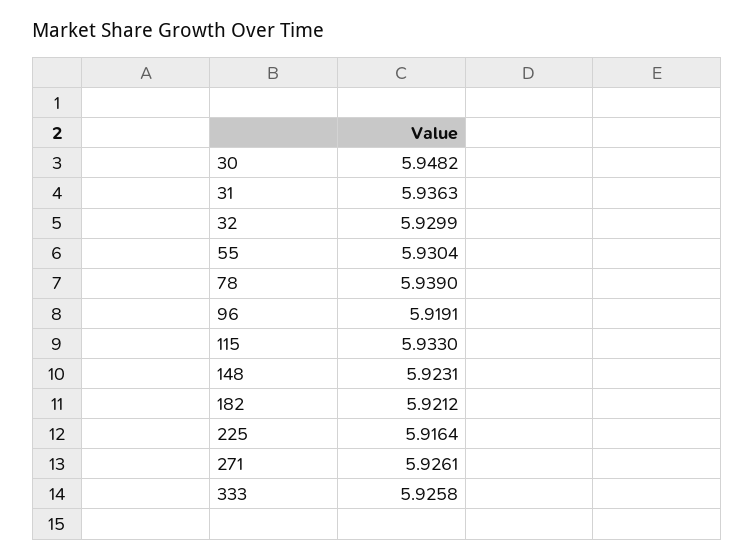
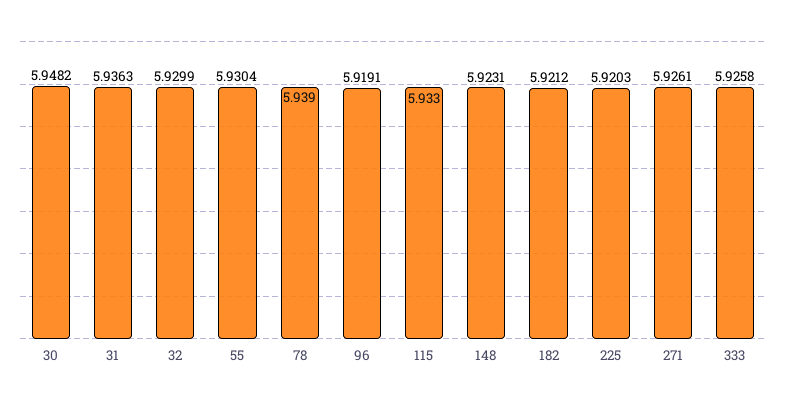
  {
    "30": 5.9482,
    "31": 5.9363,
    "32": 5.9299,
    "55": 5.9304,
    "78": 5.939,
    "96": 5.9191,
    "115": 5.933,
    "148": 5.9231,
    "182": 5.9212,
-   "225": 5.9164,
+   "225": 5.9203,
    "271": 5.9261,
    "333": 5.9258
  }

